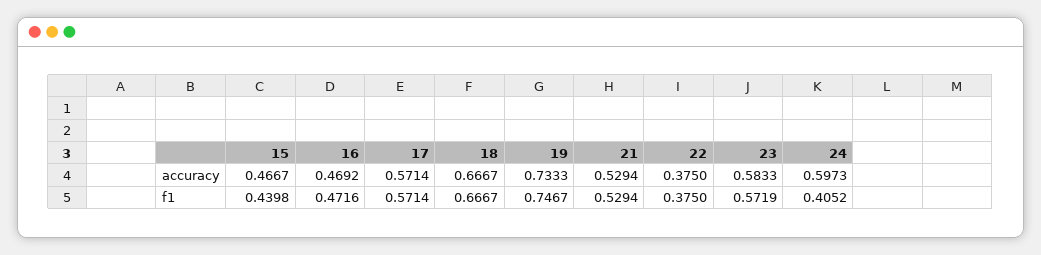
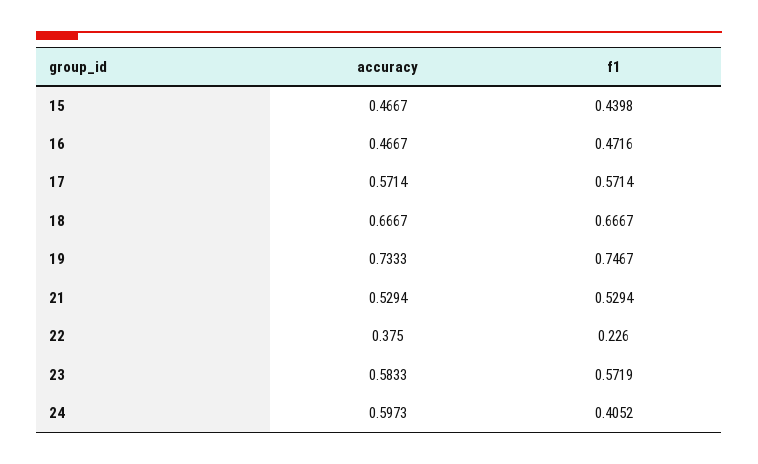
  {
    "15": {
      "accuracy": 0.4667,
      "f1": 0.4398
    },
    "16": {
-     "accuracy": 0.4692,
+     "accuracy": 0.4667,
      "f1": 0.4716
    },
    "17": {
      "accuracy": 0.5714,
      "f1": 0.5714
    },
    "18": {
      "accuracy": 0.6667,
      "f1": 0.6667
    },
    "19": {
      "accuracy": 0.7333,
      "f1": 0.7467
    },
    "21": {
      "accuracy": 0.5294,
      "f1": 0.5294
    },
    "22": {
      "accuracy": 0.375,
-     "f1": 0.375
+     "f1": 0.226
    },
    "23": {
      "accuracy": 0.5833,
      "f1": 0.5719
    },
    "24": {
      "accuracy": 0.5973,
      "f1": 0.4052
    }
  }

